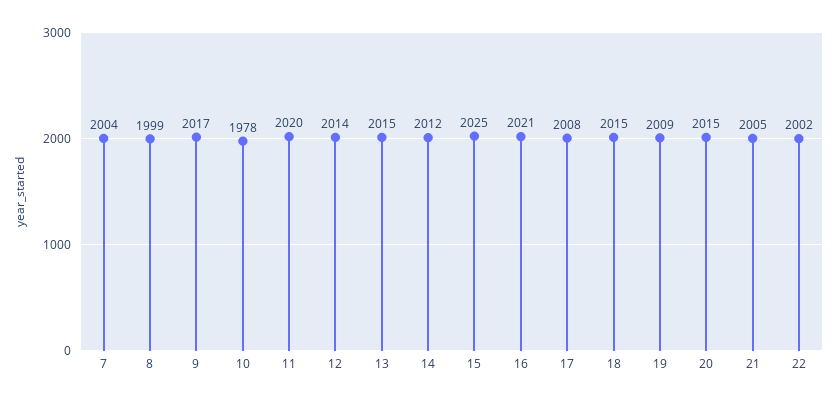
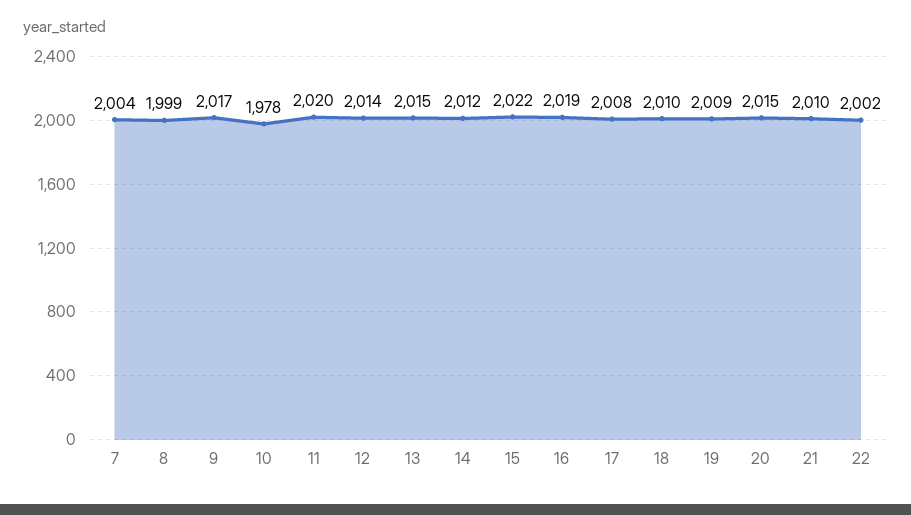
  {
    "7": 2004,
    "8": 1999,
    "9": 2017,
    "10": 1978,
    "11": 2020,
    "12": 2014,
    "13": 2015,
    "14": 2012,
-   "15": 2025,
+   "15": 2022,
-   "16": 2021,
+   "16": 2019,
    "17": 2008,
-   "18": 2015,
+   "18": 2010,
    "19": 2009,
    "20": 2015,
-   "21": 2005,
+   "21": 2010,
    "22": 2002
  }

